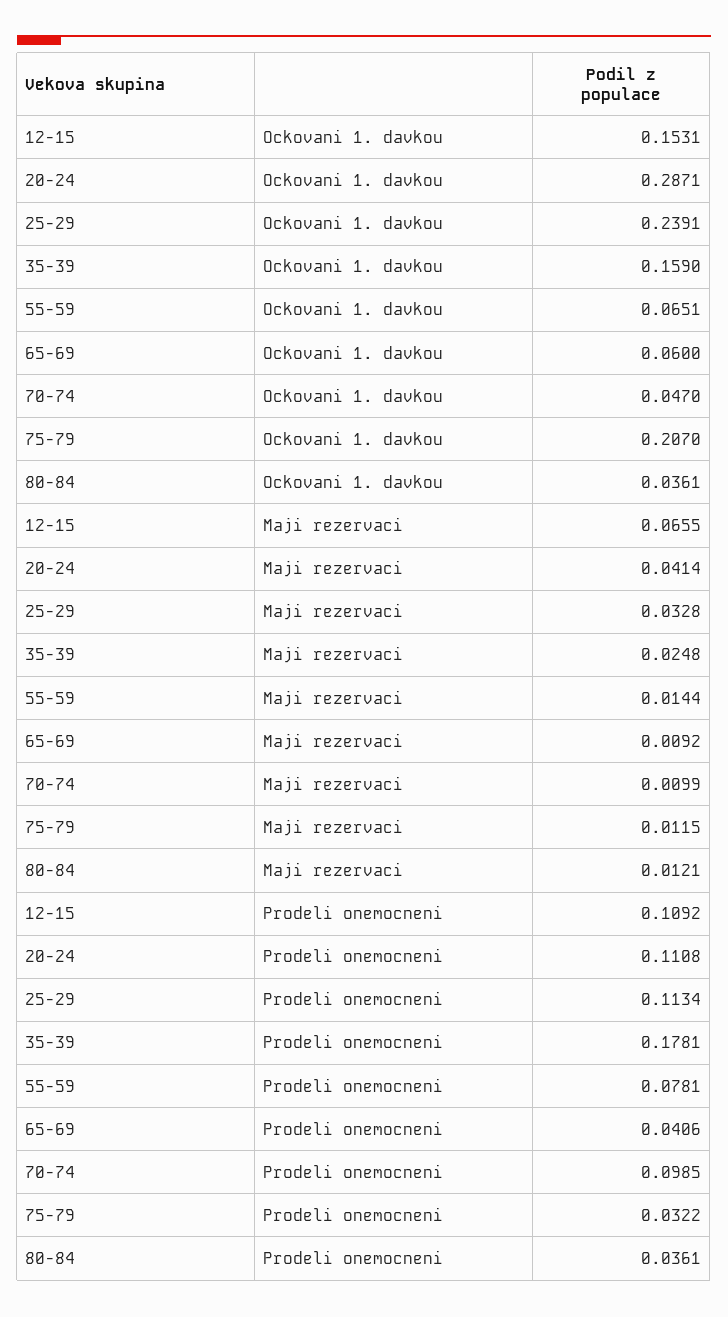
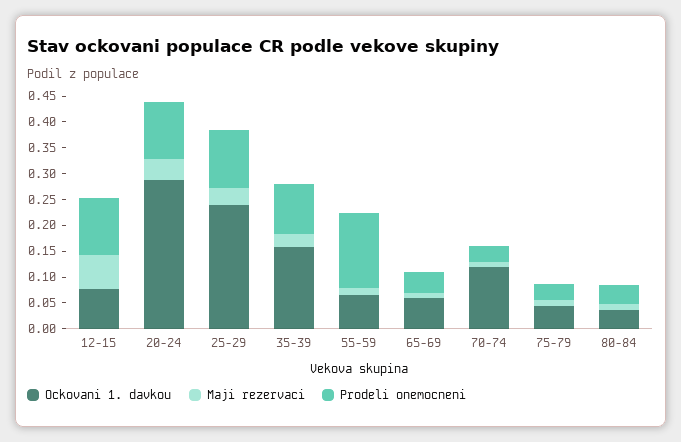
  {
    "Ockovani 1. davkou": {
-     "12-15": 0.1531,
+     "12-15": 0.075,
      "20-24": 0.2871,
      "25-29": 0.2391,
      "35-39": 0.159,
      "55-59": 0.0651,
      "65-69": 0.06,
-     "70-74": 0.047,
+     "70-74": 0.125,
-     "75-79": 0.207,
+     "75-79": 0.05,
      "80-84": 0.0361
    },
    "Maji rezervaci": {
      "12-15": 0.0655,
      "20-24": 0.0414,
      "25-29": 0.0328,
      "35-39": 0.0248,
      "55-59": 0.0144,
      "65-69": 0.0092,
      "70-74": 0.0099,
      "75-79": 0.0115,
      "80-84": 0.0121
    },
    "Prodeli onemocneni": {
      "12-15": 0.1092,
      "20-24": 0.1108,
      "25-29": 0.1134,
-     "35-39": 0.1781,
+     "35-39": 0.1,
-     "55-59": 0.0781,
+     "55-59": 0.15,
      "65-69": 0.0406,
-     "70-74": 0.0985,
+     "70-74": 0.025,
      "75-79": 0.0322,
      "80-84": 0.0361
    }
  }

